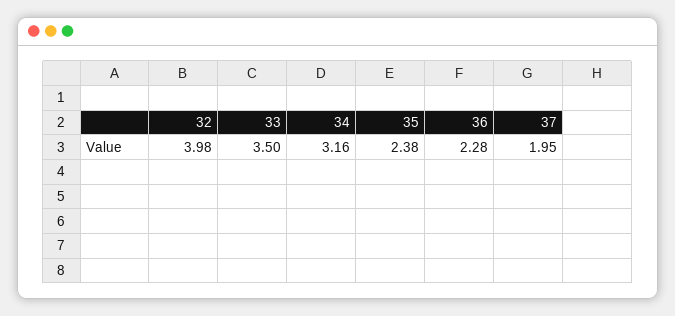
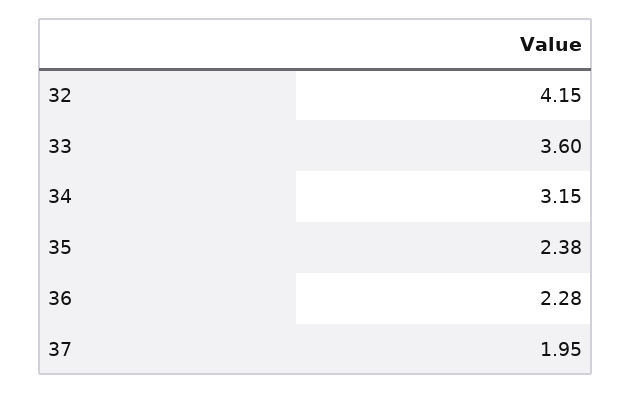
  {
-   "32": 3.98,
+   "32": 4.15,
-   "33": 3.5,
+   "33": 3.6,
-   "34": 3.16,
+   "34": 3.15,
    "35": 2.38,
    "36": 2.28,
    "37": 1.95
  }

